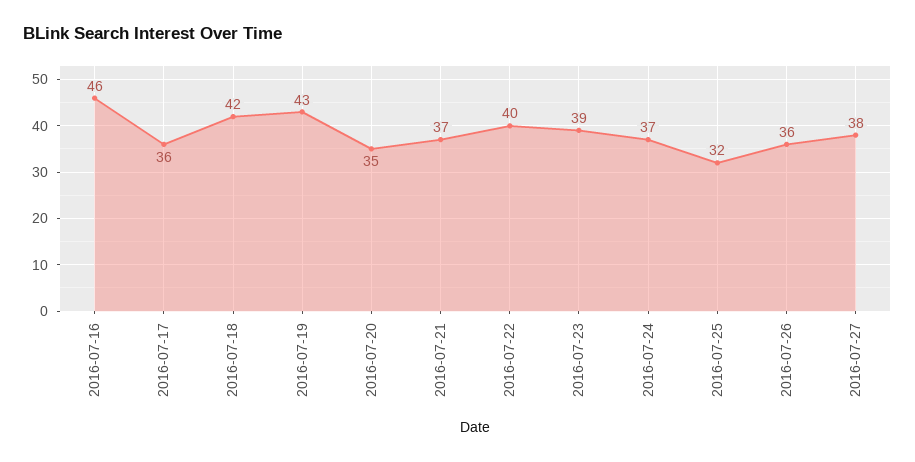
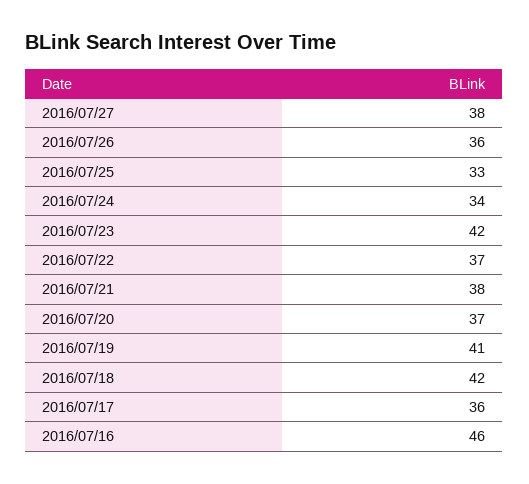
  {
    "2016-07-16": 46,
    "2016-07-17": 36,
    "2016-07-18": 42,
-   "2016-07-19": 43,
+   "2016-07-19": 41,
-   "2016-07-20": 35,
+   "2016-07-20": 37,
-   "2016-07-21": 37,
+   "2016-07-21": 38,
-   "2016-07-22": 40,
+   "2016-07-22": 37,
-   "2016-07-23": 39,
+   "2016-07-23": 42,
-   "2016-07-24": 37,
+   "2016-07-24": 34,
-   "2016-07-25": 32,
+   "2016-07-25": 33,
    "2016-07-26": 36,
    "2016-07-27": 38
  }

